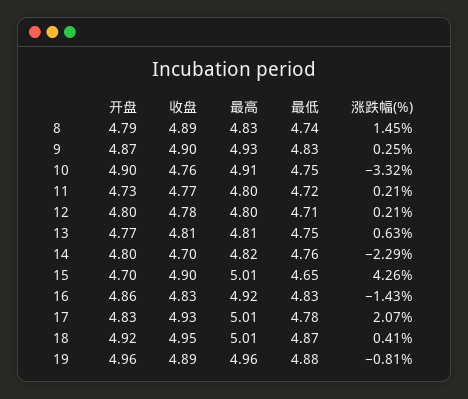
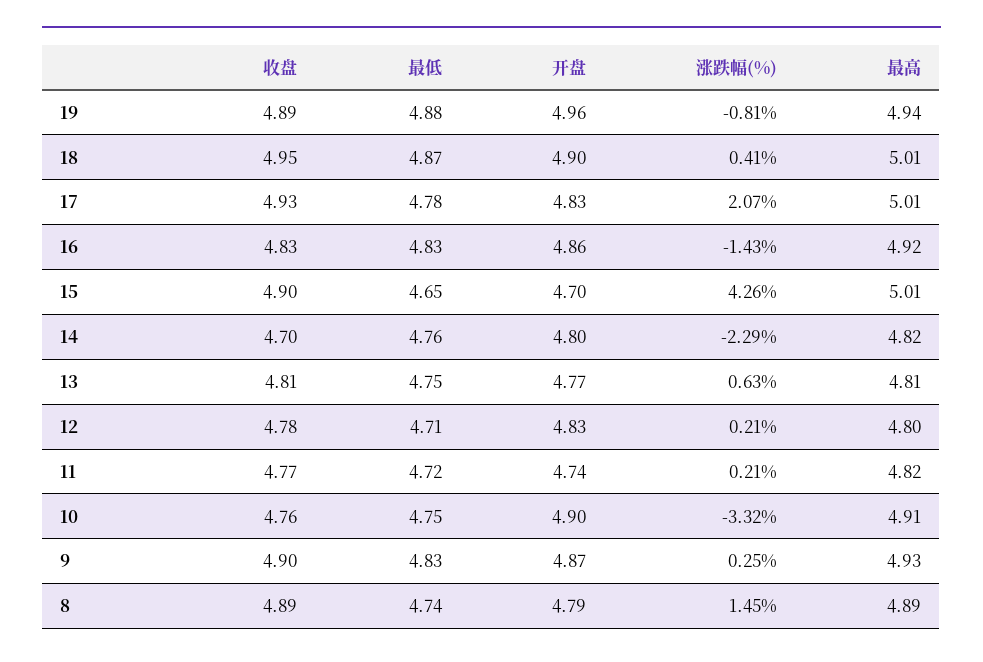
  {
    "开盘": {
      "8": 4.79,
      "9": 4.87,
      "10": 4.9,
-     "11": 4.73,
+     "11": 4.74,
-     "12": 4.8,
+     "12": 4.83,
      "13": 4.77,
      "14": 4.8,
      "15": 4.7,
      "16": 4.86,
      "17": 4.83,
-     "18": 4.92,
+     "18": 4.9,
      "19": 4.96
    },
    "收盘": {
      "8": 4.89,
      "9": 4.9,
      "10": 4.76,
      "11": 4.77,
      "12": 4.78,
      "13": 4.81,
      "14": 4.7,
      "15": 4.9,
      "16": 4.83,
      "17": 4.93,
      "18": 4.95,
      "19": 4.89
    },
    "最高": {
-     "8": 4.83,
+     "8": 4.89,
      "9": 4.93,
      "10": 4.91,
-     "11": 4.8,
+     "11": 4.82,
      "12": 4.8,
      "13": 4.81,
      "14": 4.82,
      "15": 5.01,
      "16": 4.92,
      "17": 5.01,
      "18": 5.01,
-     "19": 4.96
+     "19": 4.94
    },
    "最低": {
      "8": 4.74,
      "9": 4.83,
      "10": 4.75,
      "11": 4.72,
      "12": 4.71,
      "13": 4.75,
      "14": 4.76,
      "15": 4.65,
      "16": 4.83,
      "17": 4.78,
      "18": 4.87,
      "19": 4.88
    },
    "涨跌幅(%)": {
      "8": 1.45,
      "9": 0.25,
      "10": -3.32,
      "11": 0.21,
      "12": 0.21,
      "13": 0.63,
      "14": -2.29,
      "15": 4.26,
      "16": -1.43,
      "17": 2.07,
      "18": 0.41,
      "19": -0.81
    }
  }

